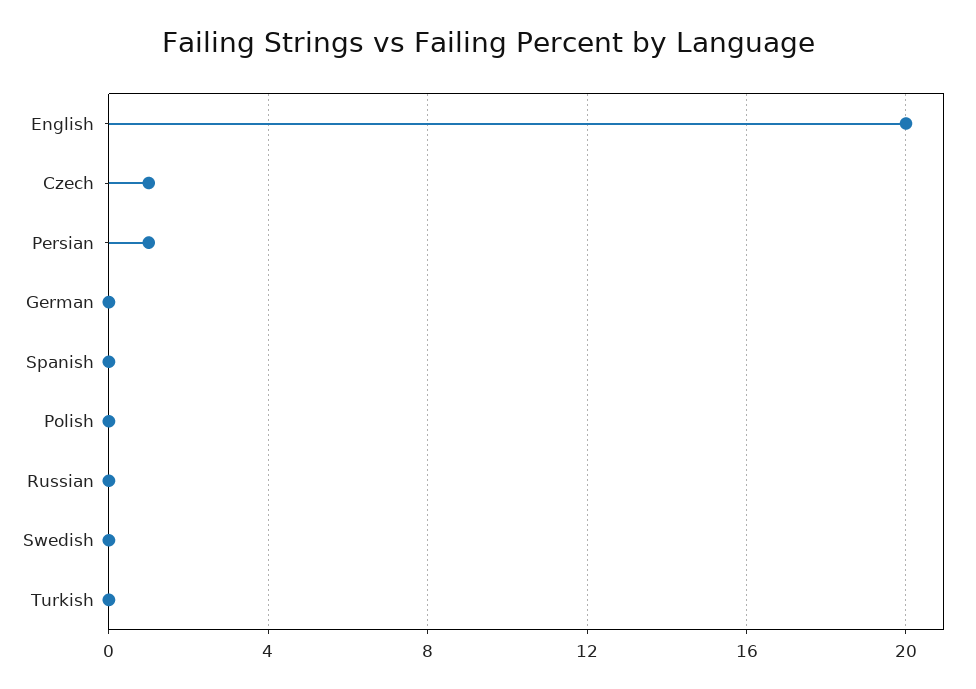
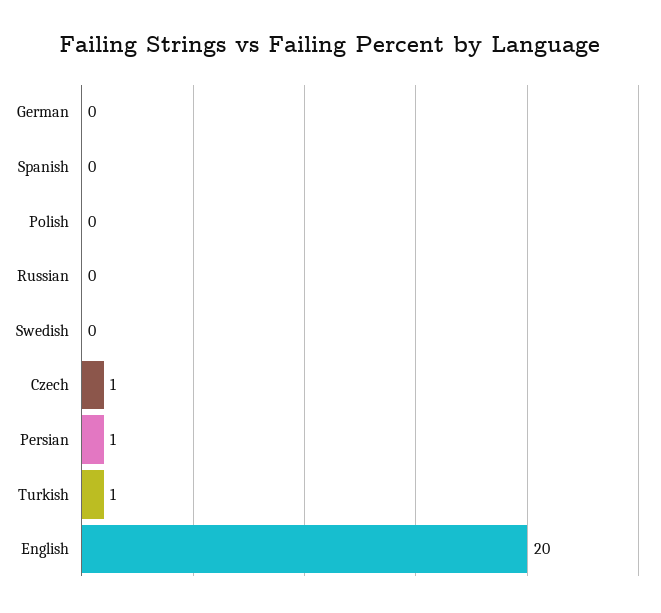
  {
    "English": 20,
    "Czech": 1,
    "Persian": 1,
    "German": 0,
    "Spanish": 0,
    "Polish": 0,
    "Russian": 0,
    "Swedish": 0,
-   "Turkish": 0
+   "Turkish": 1
  }

